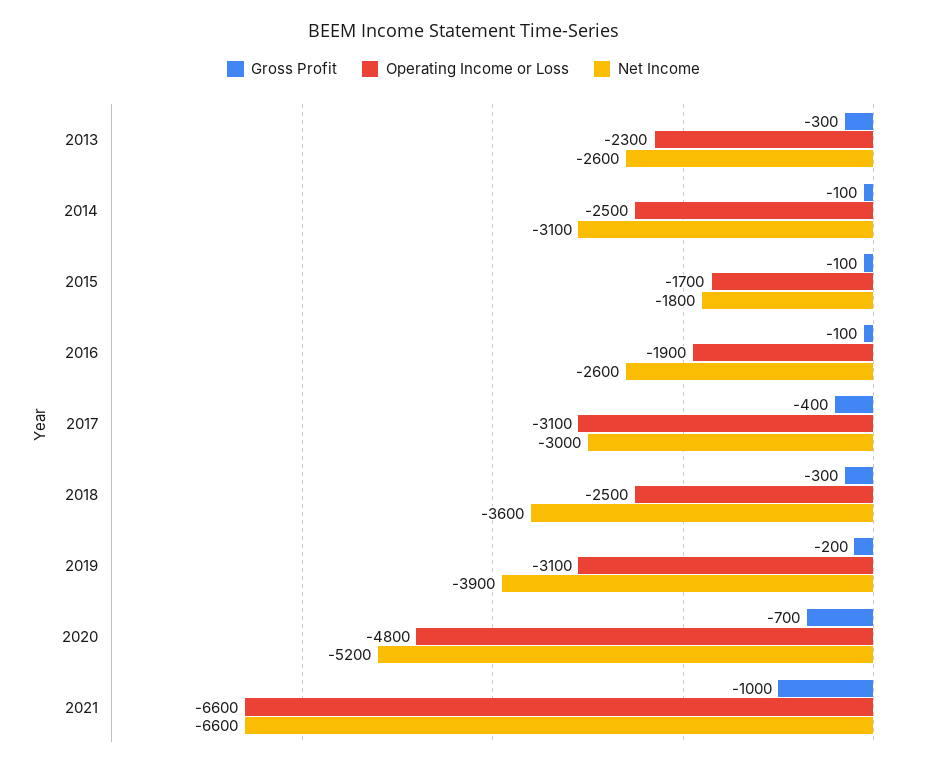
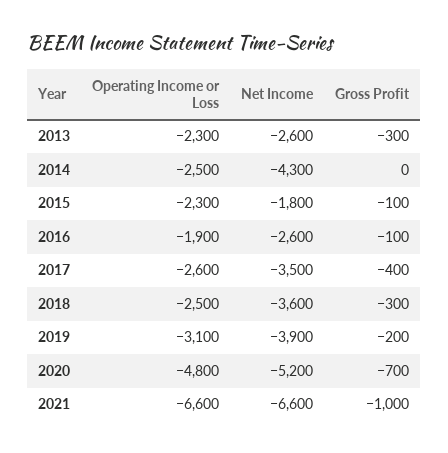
  {
    "Gross Profit": {
      "2013": -300,
-     "2014": -100,
+     "2014": 0,
      "2015": -100,
      "2016": -100,
      "2017": -400,
      "2018": -300,
      "2019": -200,
      "2020": -700,
      "2021": -1000
    },
    "Operating Income or Loss": {
      "2013": -2300,
      "2014": -2500,
-     "2015": -1700,
+     "2015": -2300,
      "2016": -1900,
-     "2017": -3100,
+     "2017": -2600,
      "2018": -2500,
      "2019": -3100,
      "2020": -4800,
      "2021": -6600
    },
    "Net Income": {
      "2013": -2600,
-     "2014": -3100,
+     "2014": -4300,
      "2015": -1800,
      "2016": -2600,
-     "2017": -3000,
+     "2017": -3500,
      "2018": -3600,
      "2019": -3900,
      "2020": -5200,
      "2021": -6600
    }
  }

